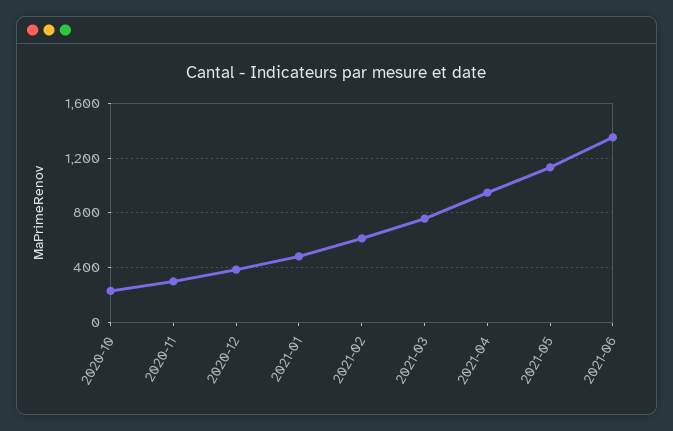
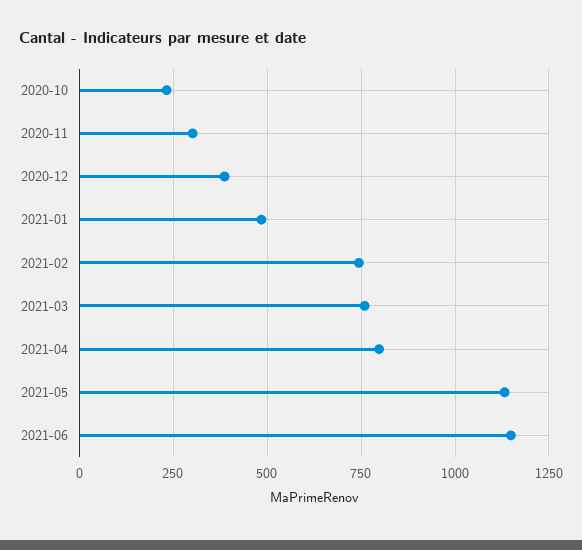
  {
    "2020-10": 225,
    "2020-11": 300,
    "2020-12": 375,
    "2021-01": 475,
-   "2021-02": 600,
+   "2021-02": 750,
    "2021-03": 750,
-   "2021-04": 950,
+   "2021-04": 800,
    "2021-05": 1125,
-   "2021-06": 1350
+   "2021-06": 1150
  }

